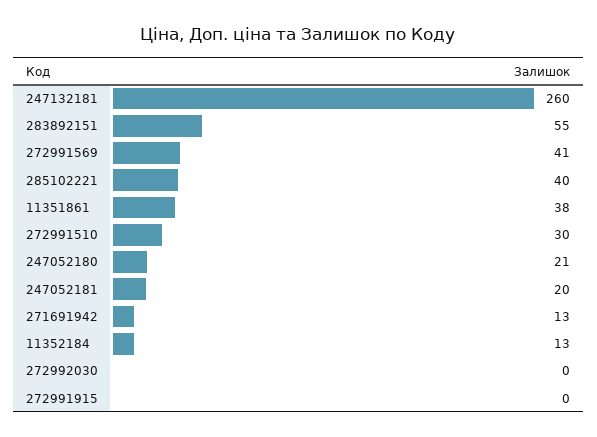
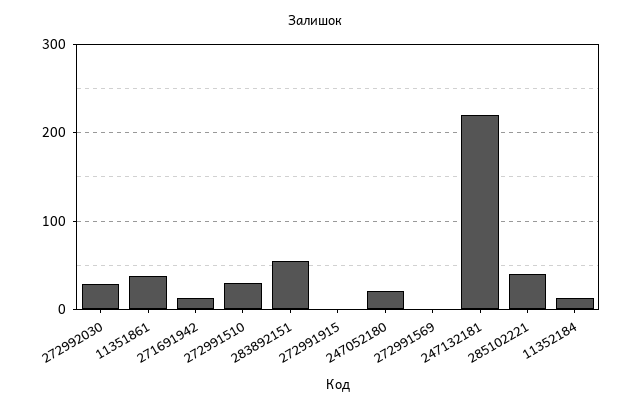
  {
-   "247132181": 260,
+   "247132181": 220,
    "283892151": 55,
-   "272991569": 41,
+   "272991569": 0,
    "285102221": 40,
    "11351861": 38,
    "272991510": 30,
    "247052180": 21,
-   "247052181": 20,
    "271691942": 13,
    "11352184": 13,
-   "272992030": 0,
+   "272992030": 30,
    "272991915": 0
  }

